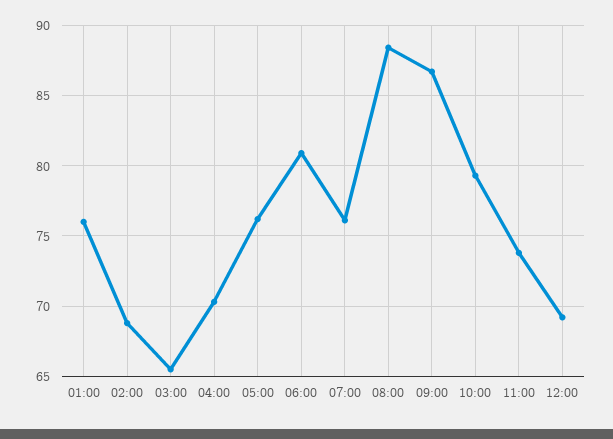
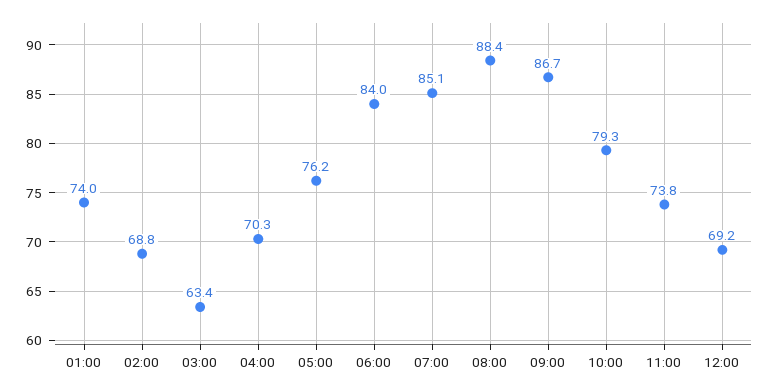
  {
-   "01:00": 76,
+   "01:00": 74,
    "02:00": 68.8,
-   "03:00": 65.5,
+   "03:00": 63.4,
    "04:00": 70.3,
    "05:00": 76.2,
-   "06:00": 81,
+   "06:00": 84,
-   "07:00": 76,
+   "07:00": 85.1,
    "08:00": 88.4,
    "09:00": 86.7,
    "10:00": 79.3,
    "11:00": 73.8,
    "12:00": 69.2
  }

